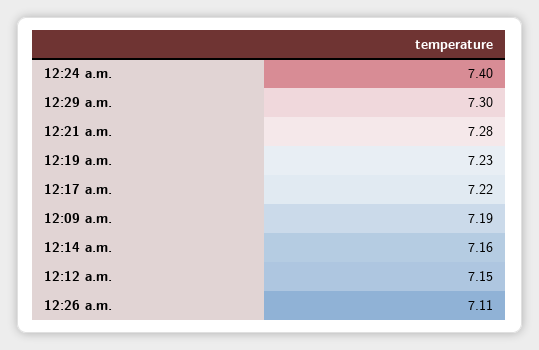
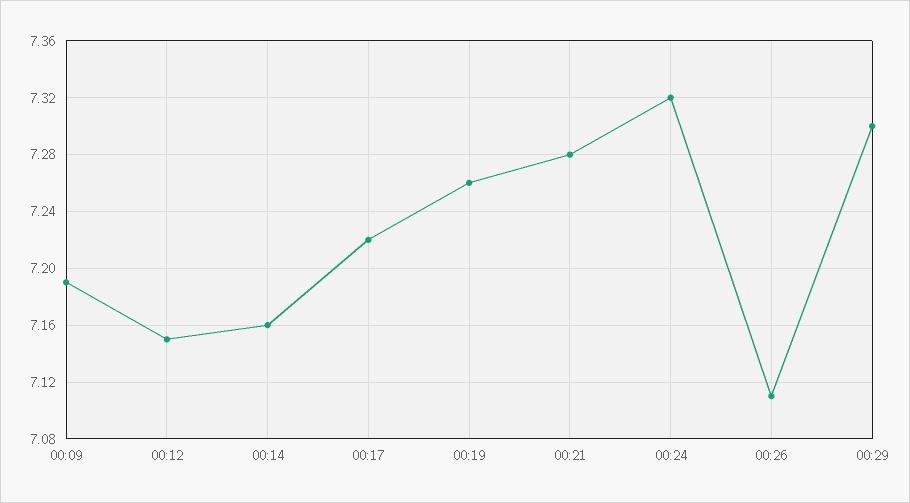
  {
-   "12:24 a.m.": 7.4,
+   "12:24 a.m.": 7.32,
    "12:29 a.m.": 7.3,
    "12:21 a.m.": 7.28,
-   "12:19 a.m.": 7.23,
+   "12:19 a.m.": 7.26,
    "12:17 a.m.": 7.22,
    "12:09 a.m.": 7.19,
    "12:14 a.m.": 7.16,
    "12:12 a.m.": 7.15,
    "12:26 a.m.": 7.11
  }

